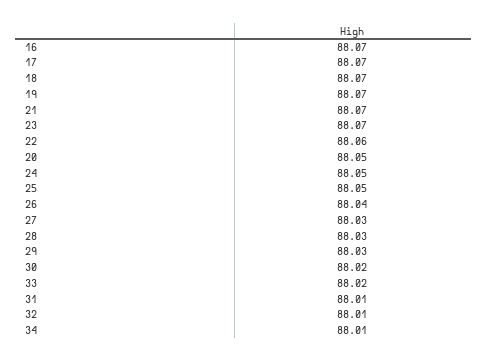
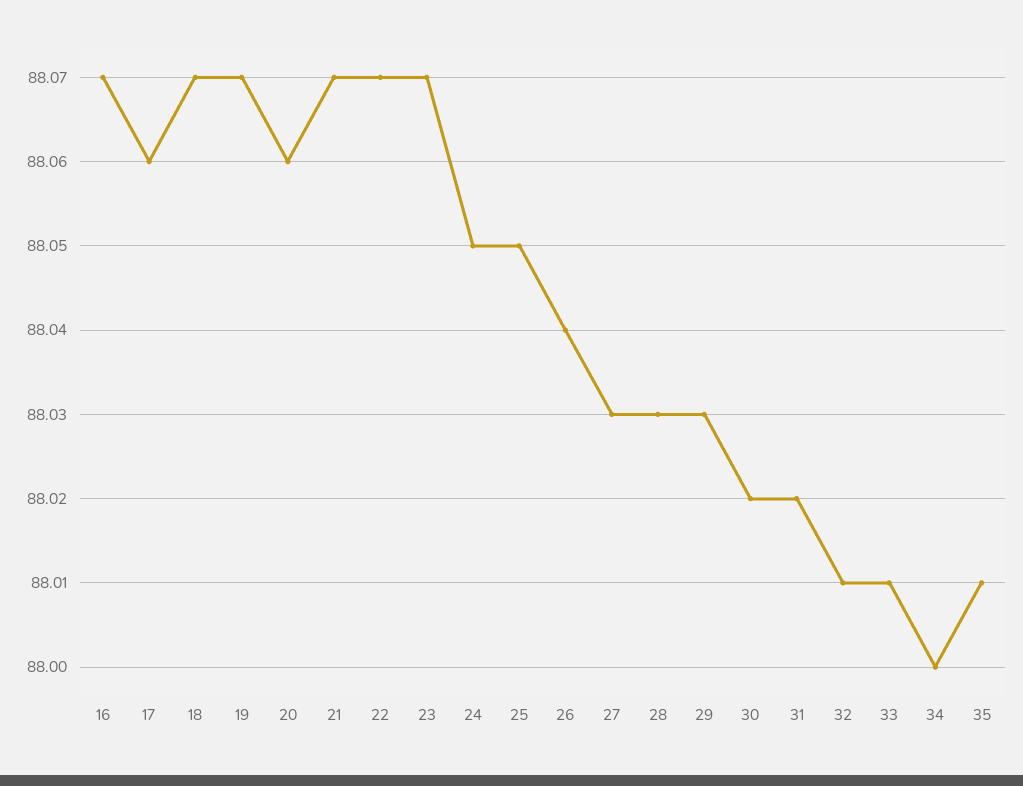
  {
    "16": 88.07,
-   "17": 88.07,
+   "17": 88.06,
    "18": 88.07,
    "19": 88.07,
    "21": 88.07,
    "23": 88.07,
-   "22": 88.06,
+   "22": 88.07,
-   "20": 88.05,
+   "20": 88.06,
    "24": 88.05,
    "25": 88.05,
    "26": 88.04,
    "27": 88.03,
    "28": 88.03,
    "29": 88.03,
    "30": 88.02,
-   "33": 88.02,
+   "33": 88.01,
-   "31": 88.01,
+   "31": 88.02,
    "32": 88.01,
-   "34": 88.01
+   "34": 88,
+   "35": 88.01
  }

